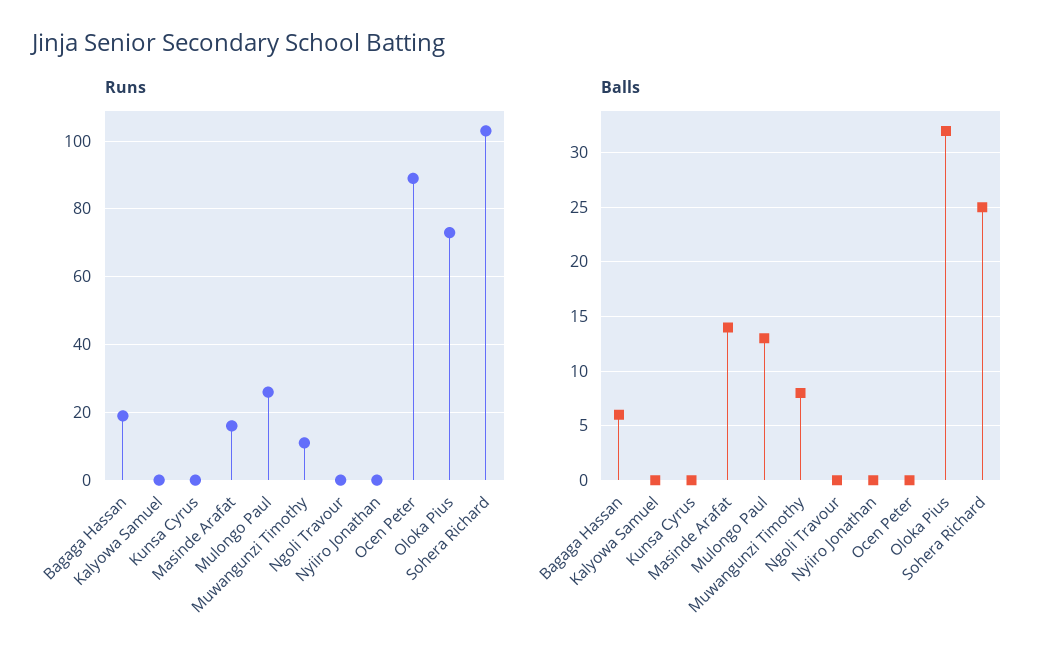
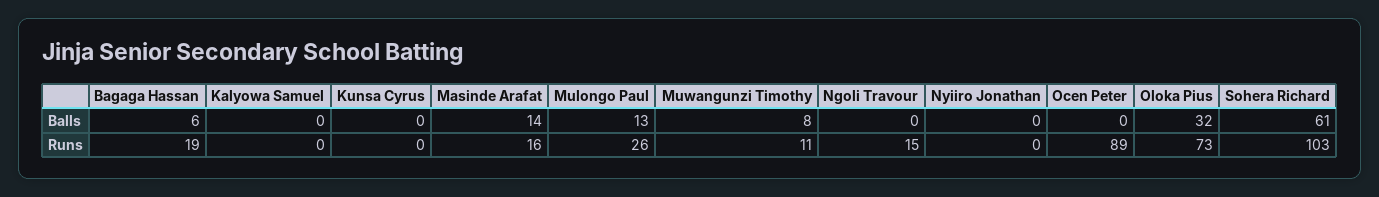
  {
    "Runs": {
      "Bagaga Hassan": 19,
      "Kalyowa Samuel": 0,
      "Kunsa Cyrus": 0,
      "Masinde Arafat": 16,
      "Mulongo Paul": 26,
      "Muwangunzi Timothy": 11,
-     "Ngoli Travour": 0,
+     "Ngoli Travour": 15,
      "Nyiiro Jonathan": 0,
      "Ocen Peter": 89,
      "Oloka Pius": 73,
      "Sohera Richard": 103
    },
    "Balls": {
      "Bagaga Hassan": 6,
      "Kalyowa Samuel": 0,
      "Kunsa Cyrus": 0,
      "Masinde Arafat": 14,
      "Mulongo Paul": 13,
      "Muwangunzi Timothy": 8,
      "Ngoli Travour": 0,
      "Nyiiro Jonathan": 0,
      "Ocen Peter": 0,
      "Oloka Pius": 32,
-     "Sohera Richard": 25
+     "Sohera Richard": 61
    }
  }

